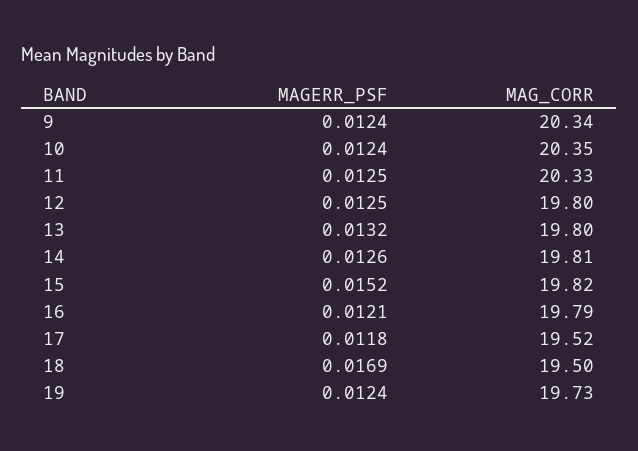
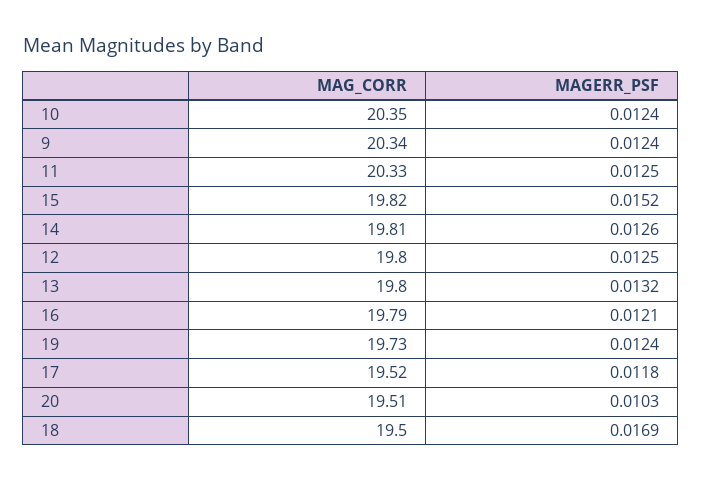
  {
    "MAGERR_PSF": {
      "9": 0.0124,
      "10": 0.0124,
      "11": 0.0125,
      "12": 0.0125,
      "13": 0.0132,
      "14": 0.0126,
      "15": 0.0152,
      "16": 0.0121,
      "17": 0.0118,
      "18": 0.0169,
-     "19": 0.0124
+     "19": 0.0124,
+     "20": 0.0103
    },
    "MAG_CORR": {
      "9": 20.34,
      "10": 20.35,
      "11": 20.33,
      "12": 19.8,
      "13": 19.8,
      "14": 19.81,
      "15": 19.82,
      "16": 19.79,
      "17": 19.52,
      "18": 19.5,
-     "19": 19.73
+     "19": 19.73,
+     "20": 19.51
    }
  }

